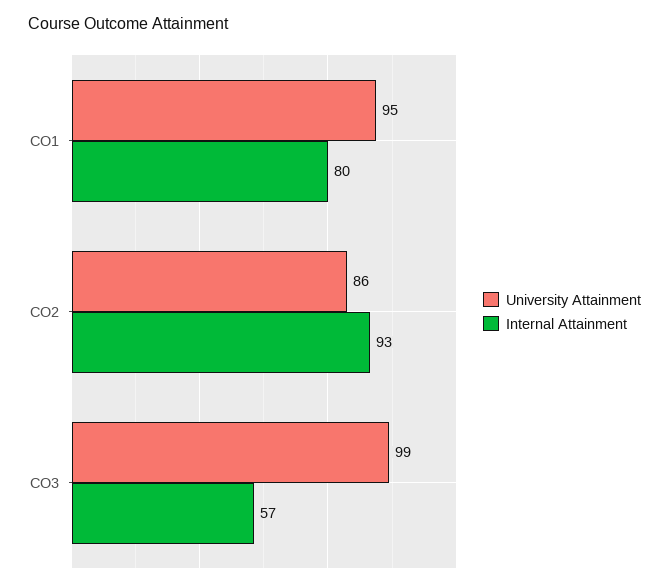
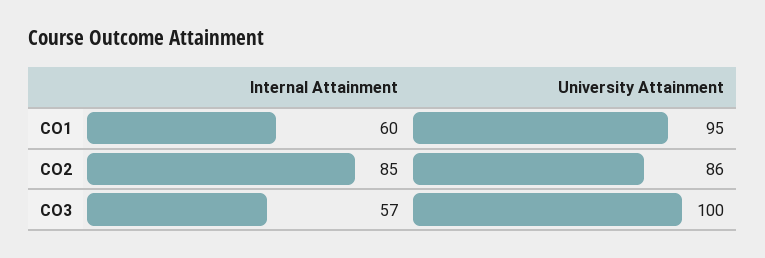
  {
    "University Attainment": {
      "CO1": 95,
      "CO2": 86,
-     "CO3": 99
+     "CO3": 100
    },
    "Internal Attainment": {
-     "CO1": 80,
+     "CO1": 60,
-     "CO2": 93,
+     "CO2": 85,
      "CO3": 57
    }
  }

